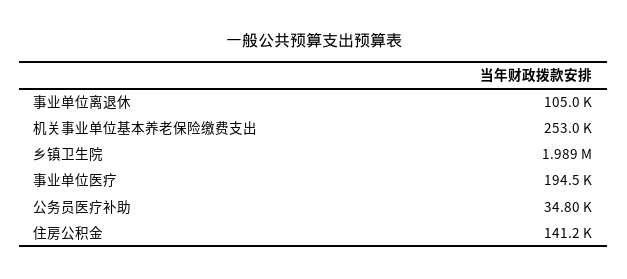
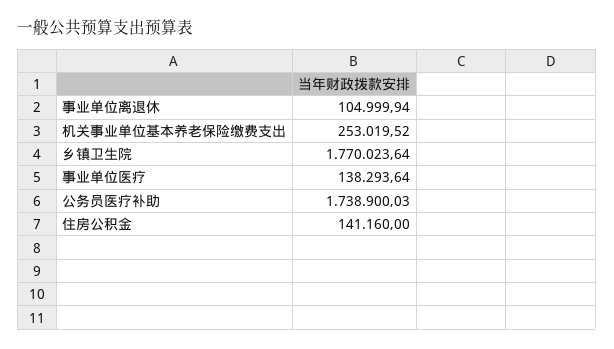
  {
    "事业单位离退休": 104999.94,
    "机关事业单位基本养老保险缴费支出": 253019.52,
-   "乡镇卫生院": 1989000,
+   "乡镇卫生院": 1770023.64,
-   "事业单位医疗": 194500,
+   "事业单位医疗": 138293.64,
-   "公务员医疗补助": 34800,
+   "公务员医疗补助": 1738900.03,
    "住房公积金": 141160
  }

